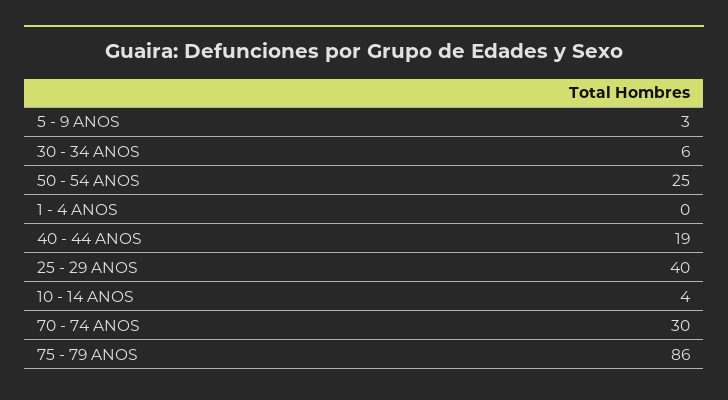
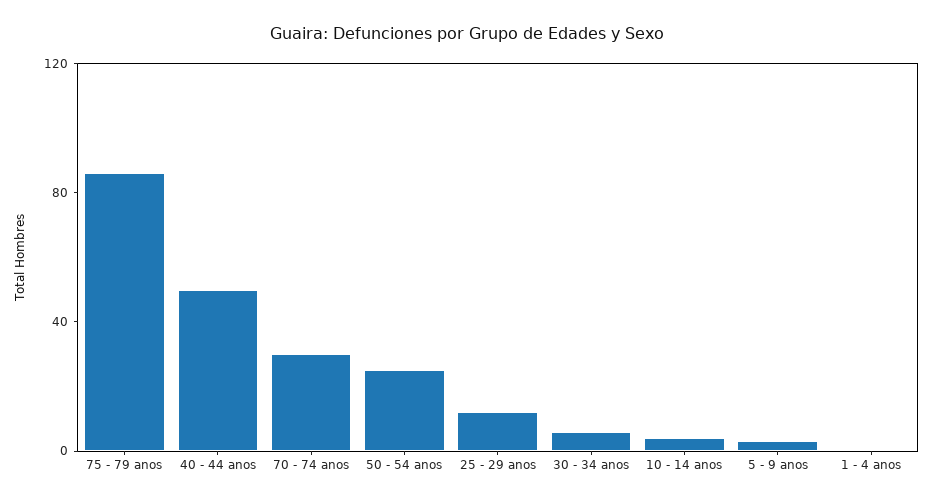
  {
    "5 - 9 ANOS": 3,
    "30 - 34 ANOS": 6,
    "50 - 54 ANOS": 25,
    "1 - 4 ANOS": 0,
-   "40 - 44 ANOS": 19,
+   "40 - 44 ANOS": 50,
-   "25 - 29 ANOS": 40,
+   "25 - 29 ANOS": 10,
    "10 - 14 ANOS": 4,
    "70 - 74 ANOS": 30,
    "75 - 79 ANOS": 86
  }

